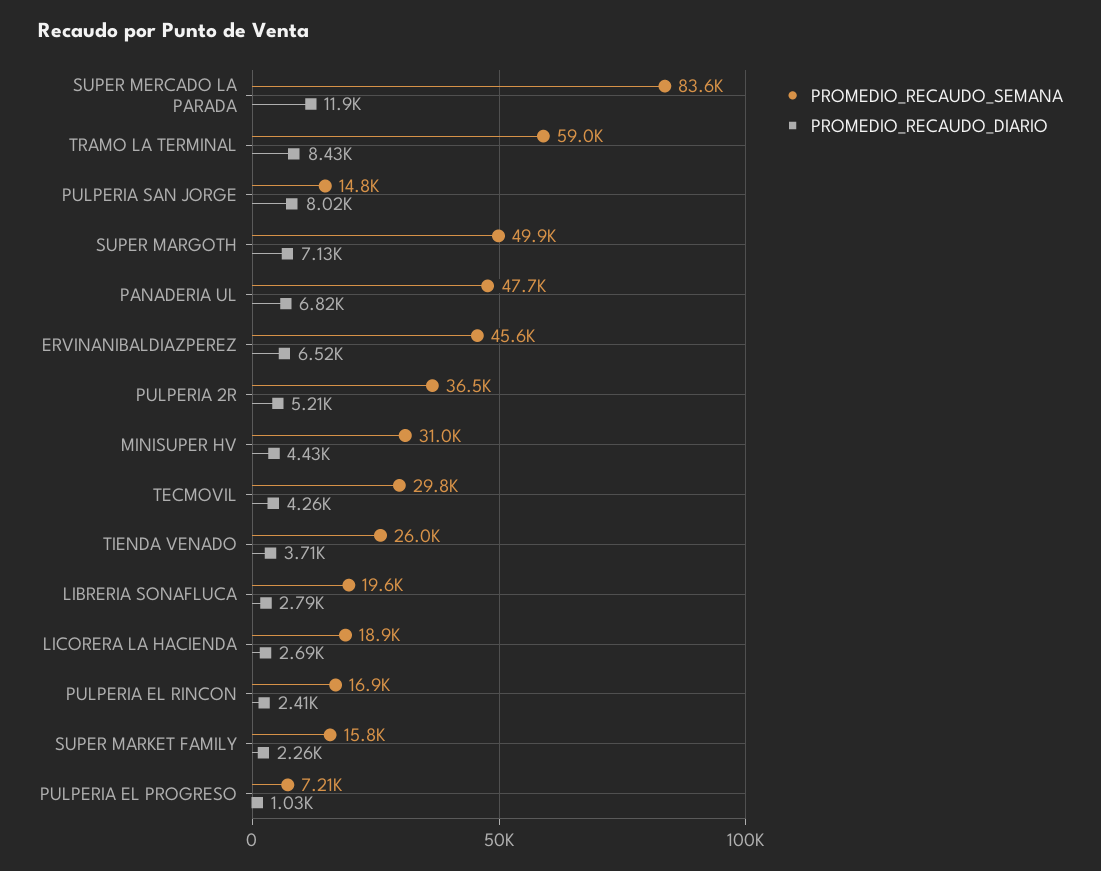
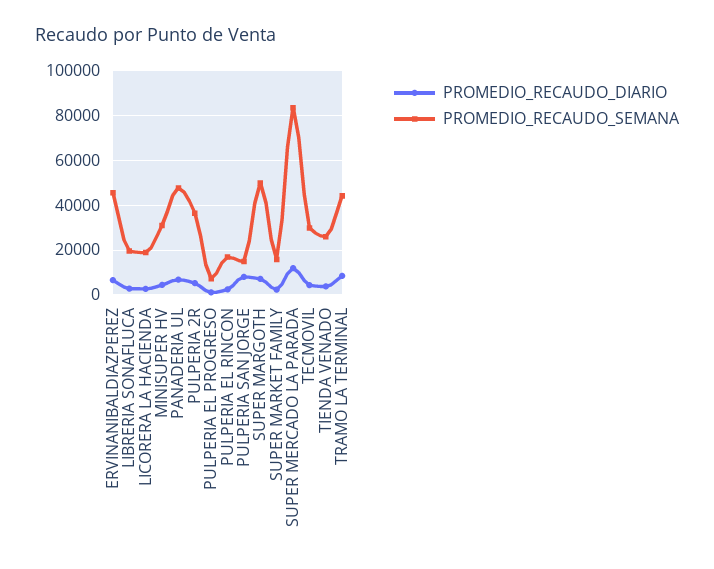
  {
    "PROMEDIO_RECAUDO_SEMANA": {
      "SUPER MERCADO LA PARADA": 83600,
-     "TRAMO LA TERMINAL": 59000,
+     "TRAMO LA TERMINAL": 45000,
      "PULPERIA SAN JORGE": 14800,
      "SUPER MARGOTH": 49900,
      "PANADERIA UL": 47700,
      "ERVINANIBALDIAZPEREZ": 45600,
      "PULPERIA 2R": 36500,
      "MINISUPER HV": 31000,
      "TECMOVIL": 29800,
      "TIENDA VENADO": 26000,
      "LIBRERIA SONAFLUCA": 19600,
      "LICORERA LA HACIENDA": 18900,
      "PULPERIA EL RINCON": 16900,
      "SUPER MARKET FAMILY": 15800,
      "PULPERIA EL PROGRESO": 7210
    },
    "PROMEDIO_RECAUDO_DIARIO": {
      "SUPER MERCADO LA PARADA": 11900,
      "TRAMO LA TERMINAL": 8430,
      "PULPERIA SAN JORGE": 8020,
      "SUPER MARGOTH": 7130,
      "PANADERIA UL": 6820,
      "ERVINANIBALDIAZPEREZ": 6520,
      "PULPERIA 2R": 5210,
      "MINISUPER HV": 4430,
      "TECMOVIL": 4260,
      "TIENDA VENADO": 3710,
      "LIBRERIA SONAFLUCA": 2790,
      "LICORERA LA HACIENDA": 2690,
      "PULPERIA EL RINCON": 2410,
      "SUPER MARKET FAMILY": 2260,
      "PULPERIA EL PROGRESO": 1030
    }
  }

